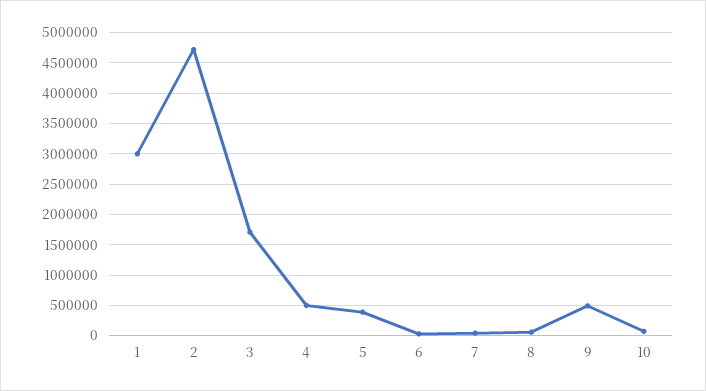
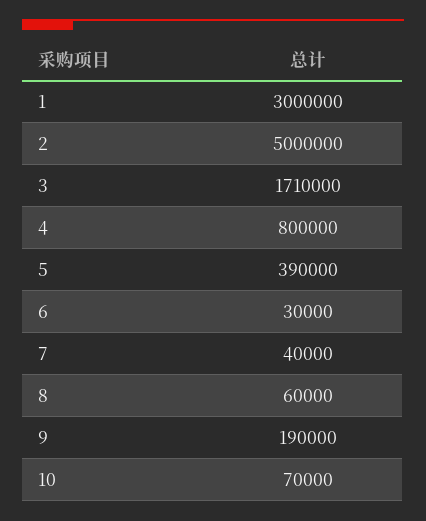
  {
    "1": 3000000,
-   "2": 4700000,
+   "2": 5000000,
    "3": 1710000,
-   "4": 500000,
+   "4": 800000,
    "5": 390000,
    "6": 30000,
    "7": 40000,
    "8": 60000,
-   "9": 500000,
+   "9": 190000,
    "10": 70000
  }

